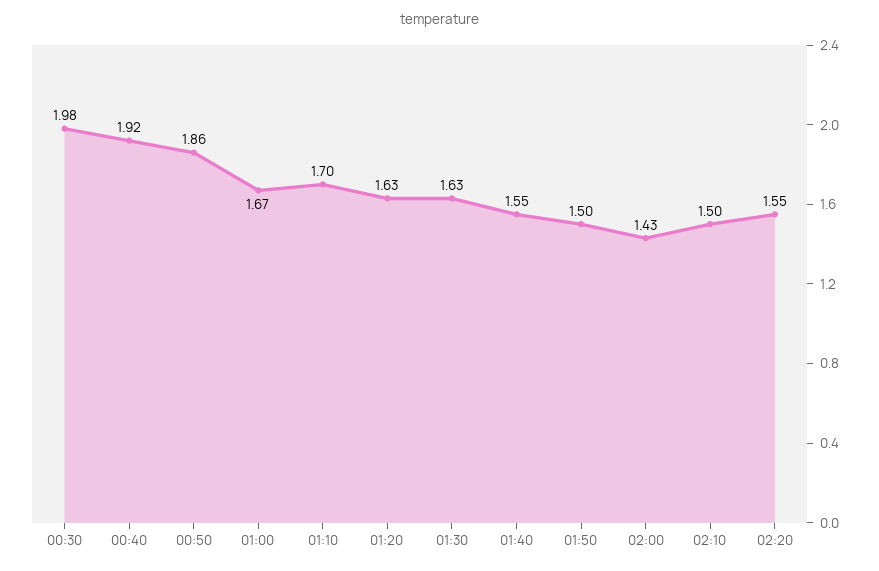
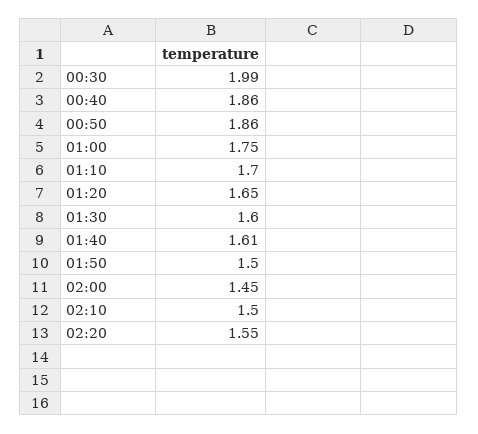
  {
-   "00:30": 1.98,
+   "00:30": 1.99,
-   "00:40": 1.92,
+   "00:40": 1.86,
    "00:50": 1.86,
-   "01:00": 1.67,
+   "01:00": 1.75,
    "01:10": 1.7,
-   "01:20": 1.63,
+   "01:20": 1.65,
-   "01:30": 1.63,
+   "01:30": 1.6,
-   "01:40": 1.55,
+   "01:40": 1.61,
    "01:50": 1.5,
-   "02:00": 1.43,
+   "02:00": 1.45,
    "02:10": 1.5,
    "02:20": 1.55
  }

